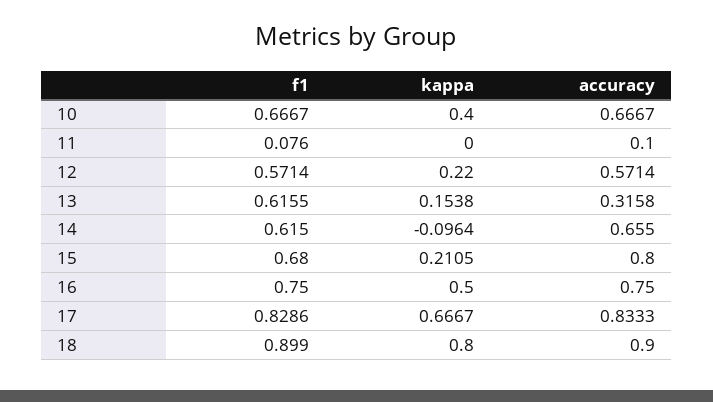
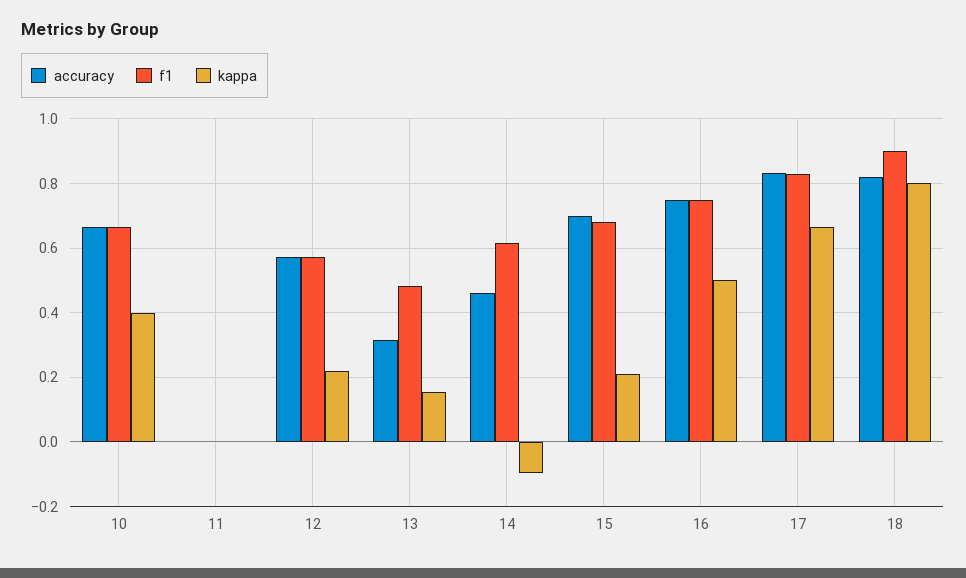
  {
    "f1": {
      "10": 0.6667,
-     "11": 0.076,
+     "11": 0,
      "12": 0.5714,
-     "13": 0.6155,
+     "13": 0.48,
      "14": 0.615,
      "15": 0.68,
      "16": 0.75,
      "17": 0.8286,
      "18": 0.899
    },
    "kappa": {
      "10": 0.4,
      "11": 0,
      "12": 0.22,
      "13": 0.1538,
      "14": -0.0964,
      "15": 0.2105,
      "16": 0.5,
      "17": 0.6667,
      "18": 0.8
    },
    "accuracy": {
      "10": 0.6667,
-     "11": 0.1,
+     "11": 0,
      "12": 0.5714,
      "13": 0.3158,
-     "14": 0.655,
+     "14": 0.46,
-     "15": 0.8,
+     "15": 0.7,
      "16": 0.75,
      "17": 0.8333,
-     "18": 0.9
+     "18": 0.82
    }
  }

